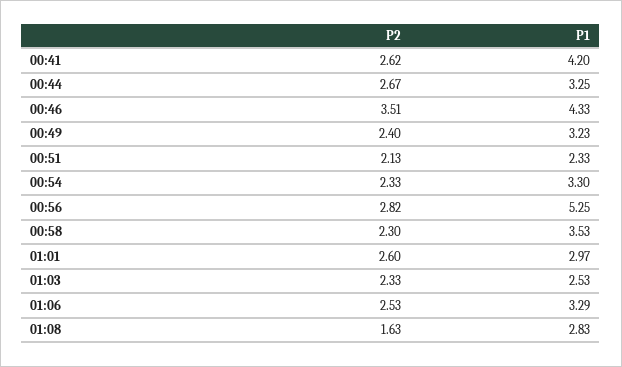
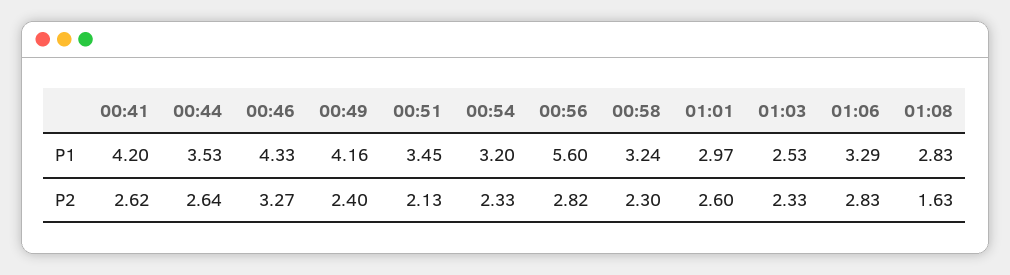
  {
    "P2": {
      "00:41": 2.62,
-     "00:44": 2.67,
+     "00:44": 2.64,
-     "00:46": 3.51,
+     "00:46": 3.27,
      "00:49": 2.4,
      "00:51": 2.13,
      "00:54": 2.33,
      "00:56": 2.82,
      "00:58": 2.3,
      "01:01": 2.6,
      "01:03": 2.33,
-     "01:06": 2.53,
+     "01:06": 2.83,
      "01:08": 1.63
    },
    "P1": {
      "00:41": 4.2,
-     "00:44": 3.25,
+     "00:44": 3.53,
      "00:46": 4.33,
-     "00:49": 3.23,
+     "00:49": 4.16,
-     "00:51": 2.33,
+     "00:51": 3.45,
-     "00:54": 3.3,
+     "00:54": 3.2,
-     "00:56": 5.25,
+     "00:56": 5.6,
-     "00:58": 3.53,
+     "00:58": 3.24,
      "01:01": 2.97,
      "01:03": 2.53,
      "01:06": 3.29,
      "01:08": 2.83
    }
  }

